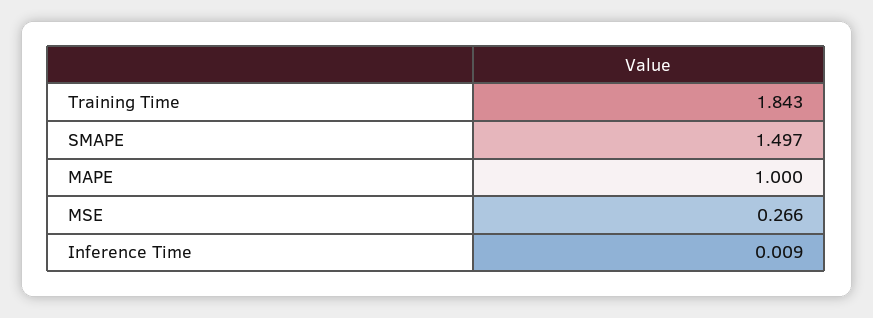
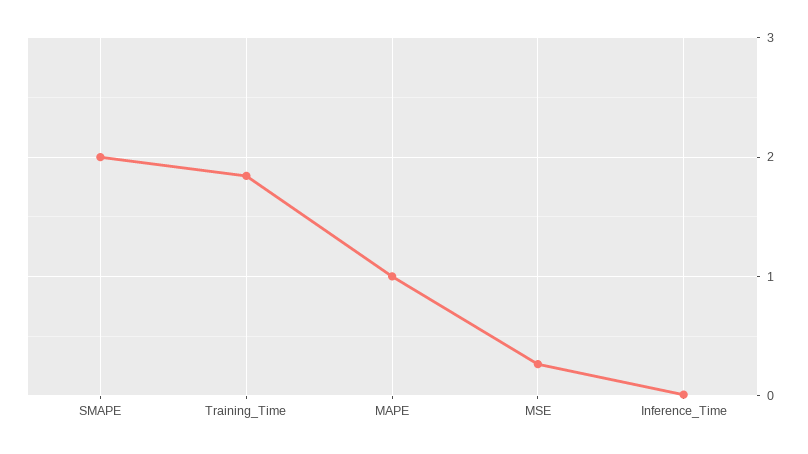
  {
    "Training Time": 1.843,
-   "SMAPE": 1.497,
+   "SMAPE": 2,
    "MAPE": 1,
    "MSE": 0.266,
    "Inference Time": 0.009
  }

